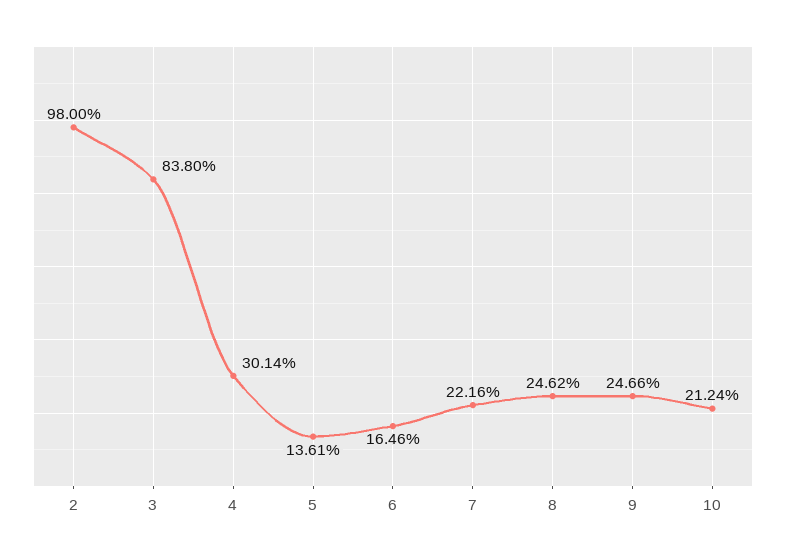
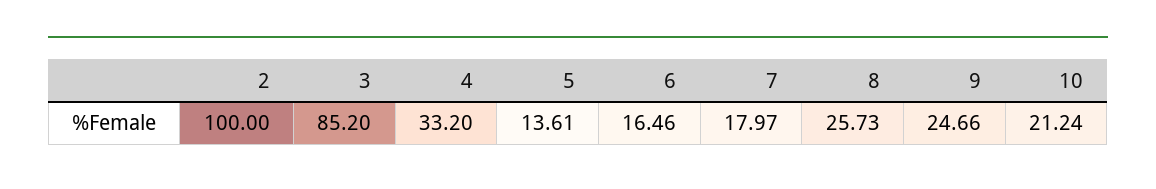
  {
-   "2": 98,
+   "2": 100,
-   "3": 83.8,
+   "3": 85.2,
-   "4": 30.14,
+   "4": 33.2,
    "5": 13.61,
    "6": 16.46,
-   "7": 22.16,
+   "7": 17.97,
-   "8": 24.62,
+   "8": 25.73,
    "9": 24.66,
    "10": 21.24
  }

